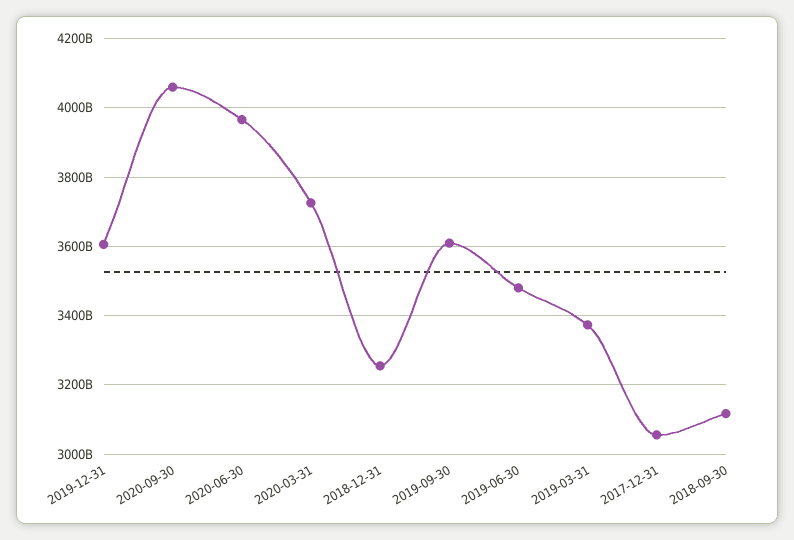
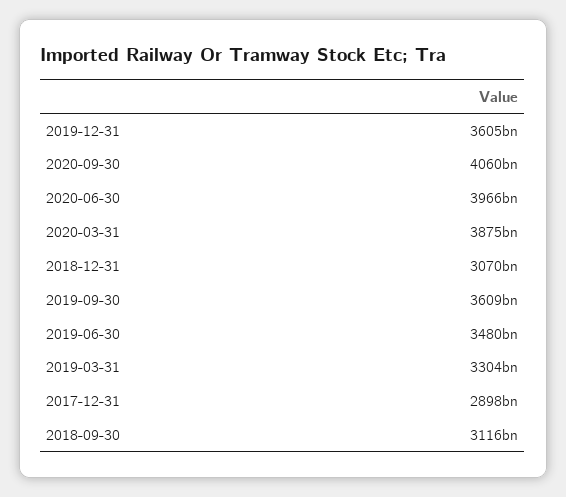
  {
    "2019-12-31": 3605000000000,
    "2020-09-30": 4060000000000,
    "2020-06-30": 3966000000000,
-   "2020-03-31": 3720000000000,
+   "2020-03-31": 3875000000000,
-   "2018-12-31": 3260000000000,
+   "2018-12-31": 3070000000000,
    "2019-09-30": 3609000000000,
    "2019-06-30": 3480000000000,
-   "2019-03-31": 3380000000000,
+   "2019-03-31": 3304000000000,
-   "2017-12-31": 3060000000000,
+   "2017-12-31": 2898000000000,
    "2018-09-30": 3116000000000
  }

